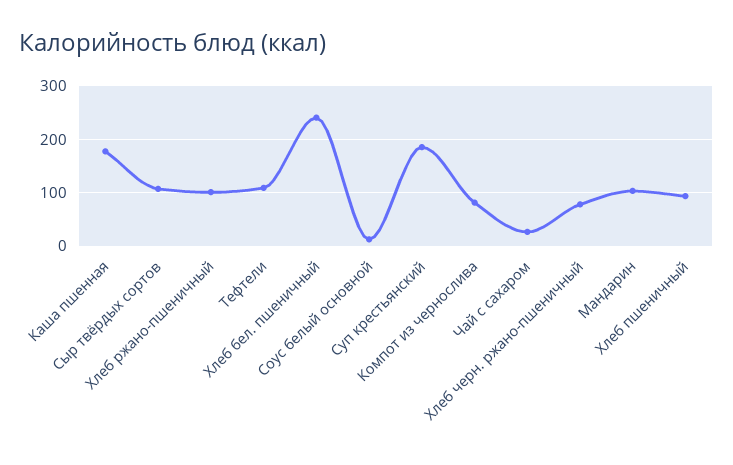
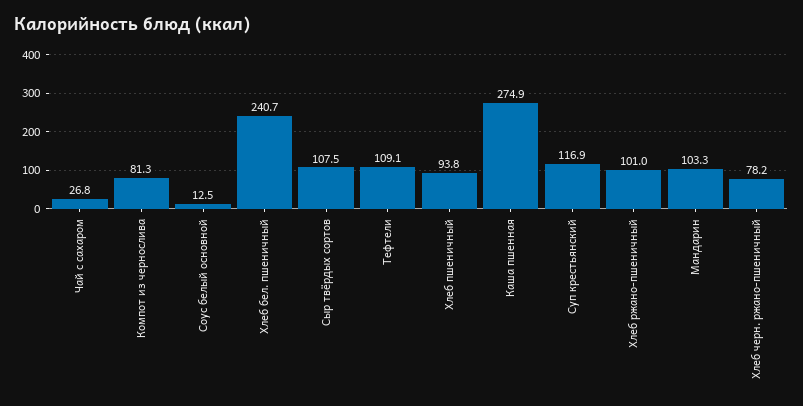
  {
-   "Каша пшенная": 180,
+   "Каша пшенная": 274.9,
    "Сыр твёрдых сортов": 107.5,
    "Хлеб ржано-пшеничный": 101,
    "Тефтели": 109.1,
    "Хлеб бел. пшеничный": 240.7,
    "Соус белый основной": 12.5,
-   "Суп крестьянский": 180,
+   "Суп крестьянский": 116.9,
    "Компот из чернослива": 81.3,
    "Чай с сахаром": 26.8,
    "Хлеб черн. ржано-пшеничный": 78.2,
    "Мандарин": 103.3,
    "Хлеб пшеничный": 93.8
  }

